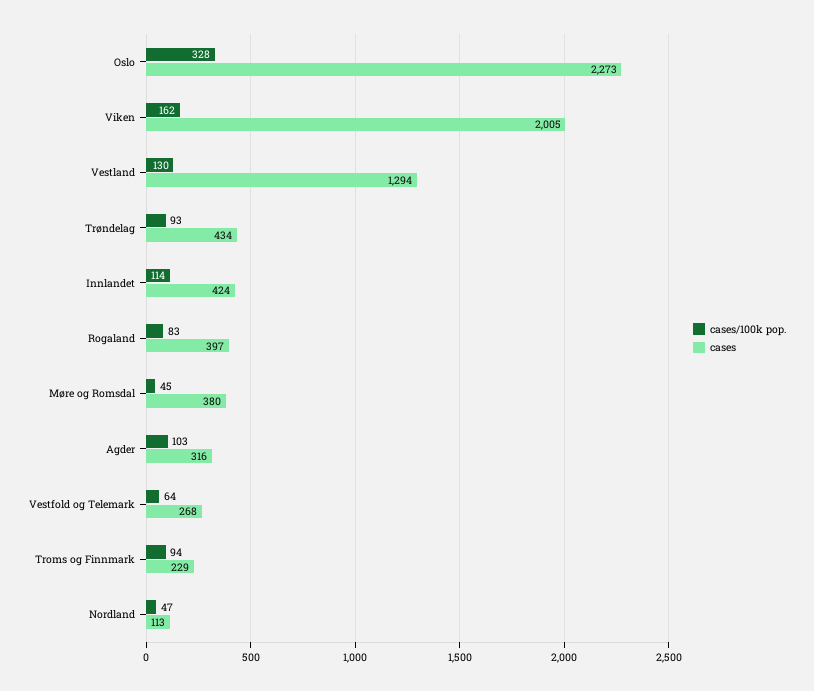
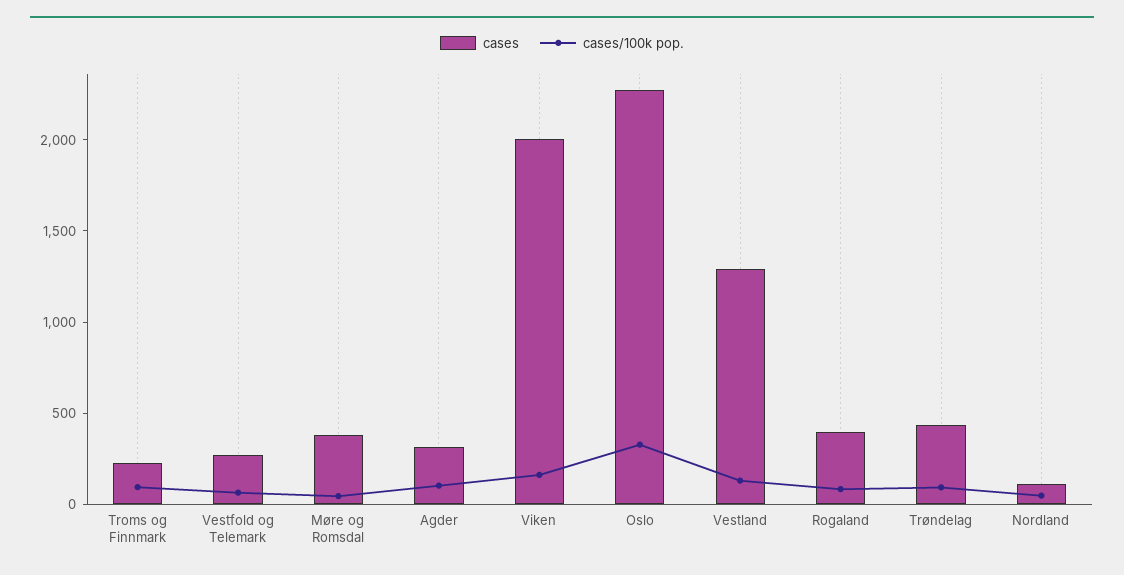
  {
    "cases/100k pop.": {
      "Oslo": 328,
      "Viken": 162,
      "Vestland": 130,
      "Trøndelag": 93,
-     "Innlandet": 114,
      "Rogaland": 83,
      "Møre og Romsdal": 45,
      "Agder": 103,
      "Vestfold og Telemark": 64,
      "Troms og Finnmark": 94,
      "Nordland": 47
    },
    "cases": {
      "Oslo": 2273,
      "Viken": 2005,
      "Vestland": 1294,
      "Trøndelag": 434,
-     "Innlandet": 424,
      "Rogaland": 397,
      "Møre og Romsdal": 380,
      "Agder": 316,
      "Vestfold og Telemark": 268,
      "Troms og Finnmark": 229,
      "Nordland": 113
    }
  }

